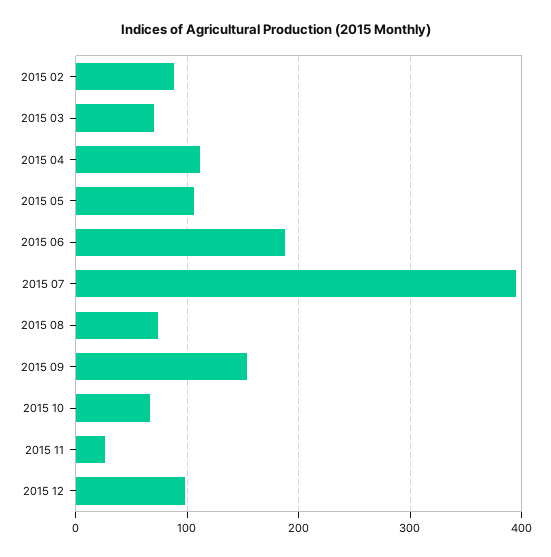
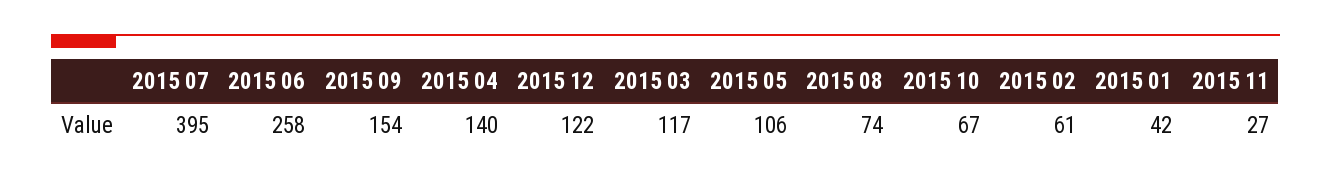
  {
-   "2015 02": 90,
+   "2015 02": 61,
-   "2015 03": 70,
+   "2015 03": 117,
-   "2015 04": 110,
+   "2015 04": 140,
    "2015 05": 106,
-   "2015 06": 190,
+   "2015 06": 258,
    "2015 07": 395,
    "2015 08": 74,
    "2015 09": 154,
    "2015 10": 67,
    "2015 11": 27,
-   "2015 12": 100
+   "2015 12": 122,
+   "2015 01": 42
  }

